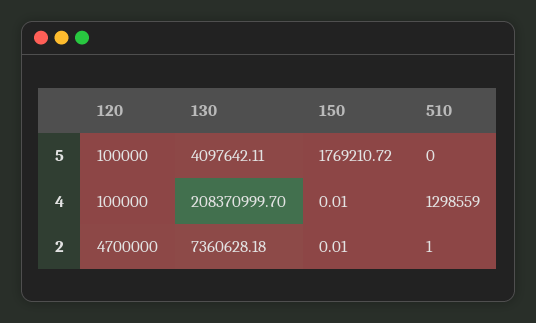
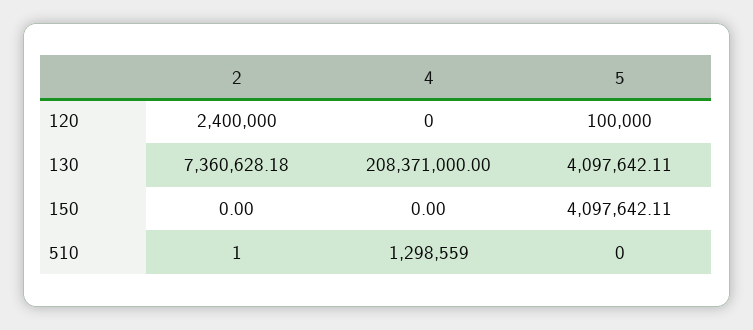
  {
    "120": {
      "5": 100000,
-     "4": 100000,
+     "4": 0,
-     "2": 4700000
+     "2": 2400000
    },
    "130": {
      "5": 4097642.11,
-     "4": 208370999.7,
+     "4": 208371000,
      "2": 7360628.18
    },
    "150": {
-     "5": 1769210.72,
+     "5": 4097642.11,
-     "4": 0.01,
+     "4": 0,
-     "2": 0.01
+     "2": 0
    },
    "510": {
      "5": 0,
      "4": 1298559,
      "2": 1
    }
  }

